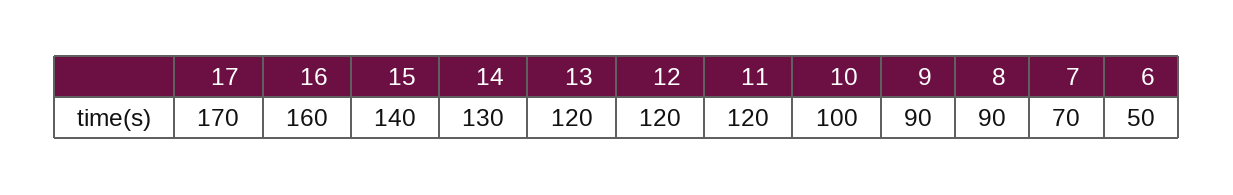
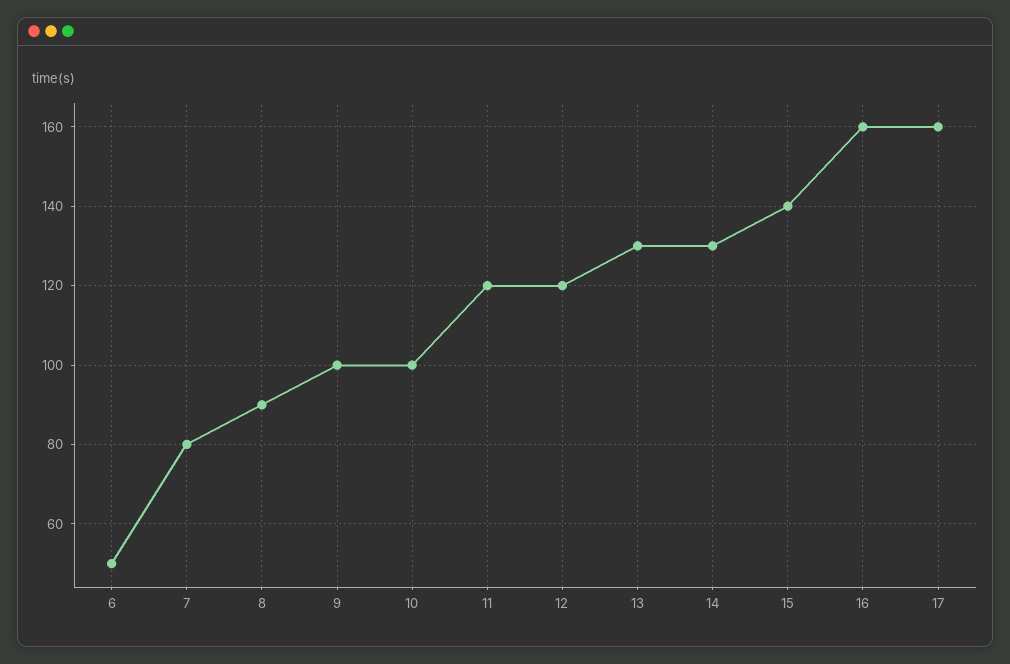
  {
-   "17": 170,
+   "17": 160,
    "16": 160,
    "15": 140,
    "14": 130,
-   "13": 120,
+   "13": 130,
    "12": 120,
    "11": 120,
    "10": 100,
-   "9": 90,
+   "9": 100,
    "8": 90,
-   "7": 70,
+   "7": 80,
    "6": 50
  }

